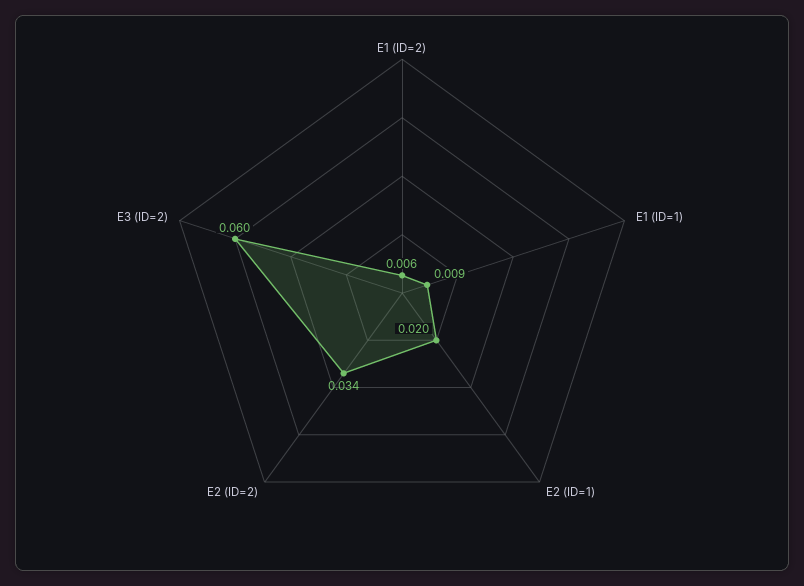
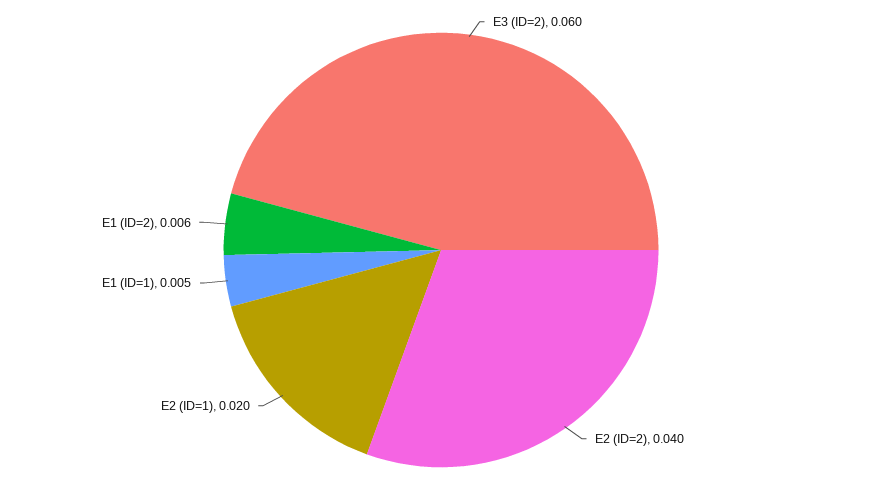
  {
    "E1 (ID=2)": 0.006,
-   "E1 (ID=1)": 0.009,
+   "E1 (ID=1)": 0.005,
    "E2 (ID=1)": 0.02,
-   "E2 (ID=2)": 0.034,
+   "E2 (ID=2)": 0.04,
    "E3 (ID=2)": 0.06
  }

